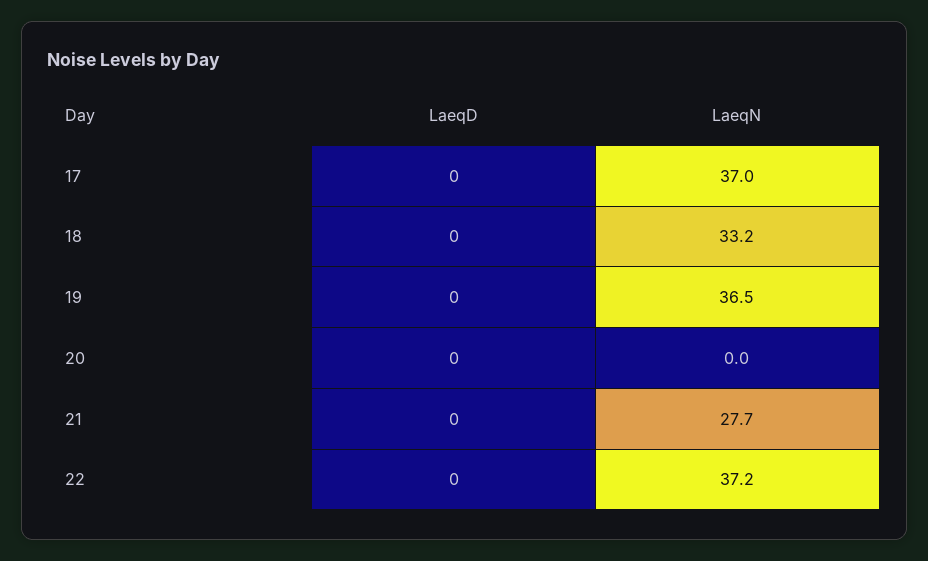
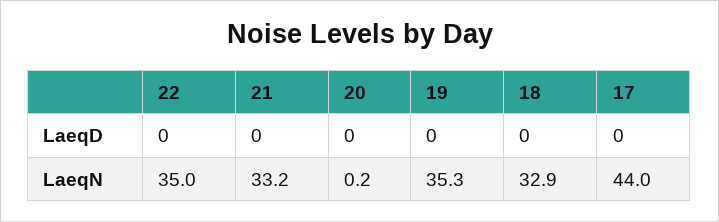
  {
    "LaeqD": {
      "17": 0,
      "18": 0,
      "19": 0,
      "20": 0,
      "21": 0,
      "22": 0
    },
    "LaeqN": {
-     "17": 37,
+     "17": 44,
-     "18": 33.2,
+     "18": 32.9,
-     "19": 36.5,
+     "19": 35.3,
-     "20": 0,
+     "20": 0.2,
-     "21": 27.7,
+     "21": 33.2,
-     "22": 37.2
+     "22": 35
    }
  }

